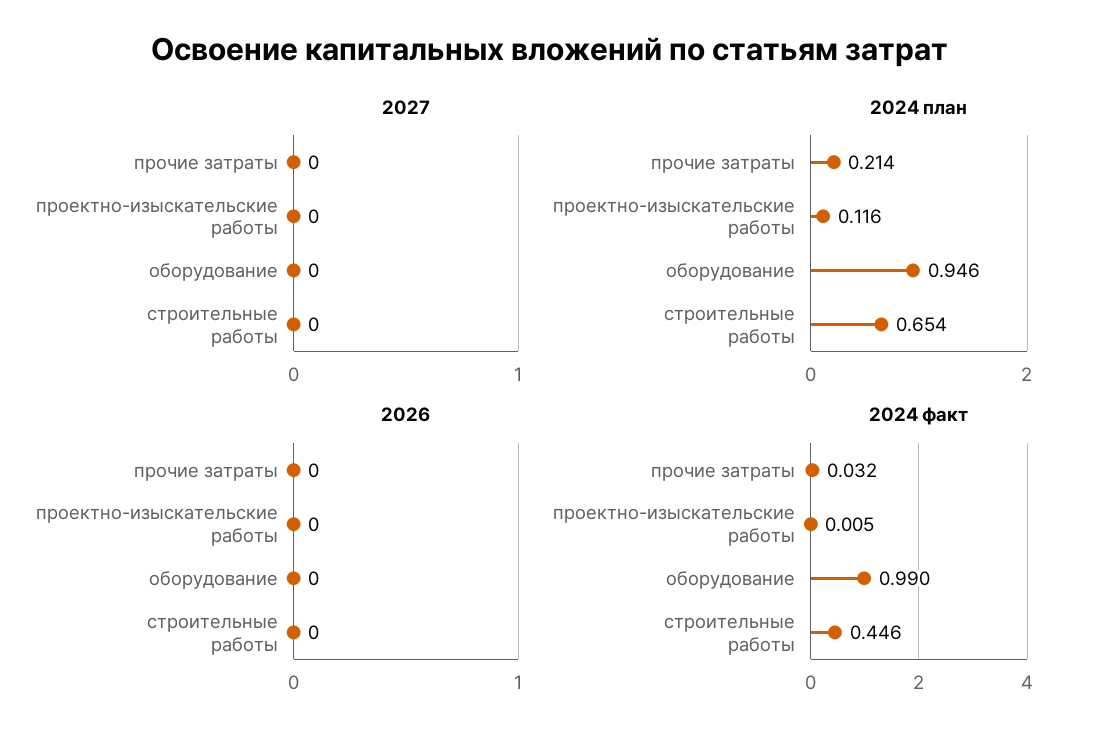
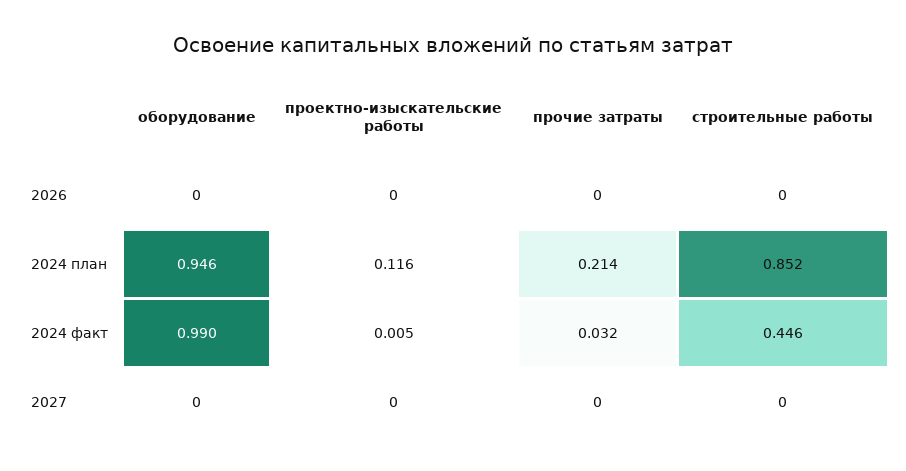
  {
    "2027": {
      "прочие затраты": 0,
      "проектно-изыскательские работы": 0,
      "оборудование": 0,
      "строительные работы": 0
    },
    "2024 план": {
      "прочие затраты": 0.214,
      "проектно-изыскательские работы": 0.116,
      "оборудование": 0.946,
-     "строительные работы": 0.654
+     "строительные работы": 0.852
    },
    "2026": {
      "прочие затраты": 0,
      "проектно-изыскательские работы": 0,
      "оборудование": 0,
      "строительные работы": 0
    },
    "2024 факт": {
      "прочие затраты": 0.032,
      "проектно-изыскательские работы": 0.005,
      "оборудование": 0.99,
      "строительные работы": 0.446
    }
  }

